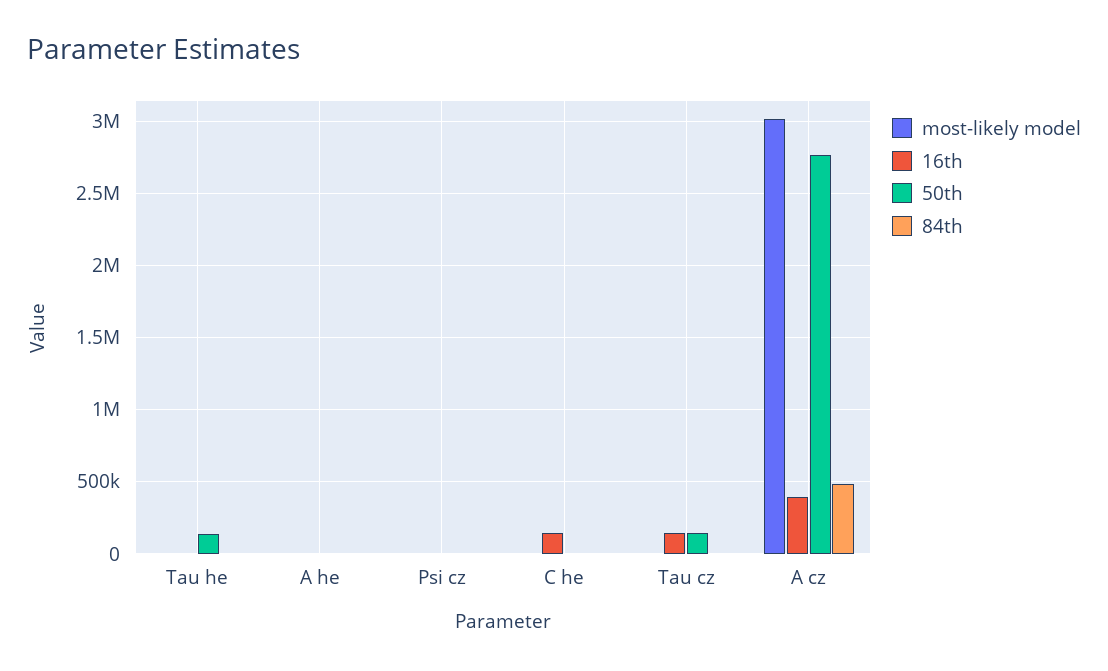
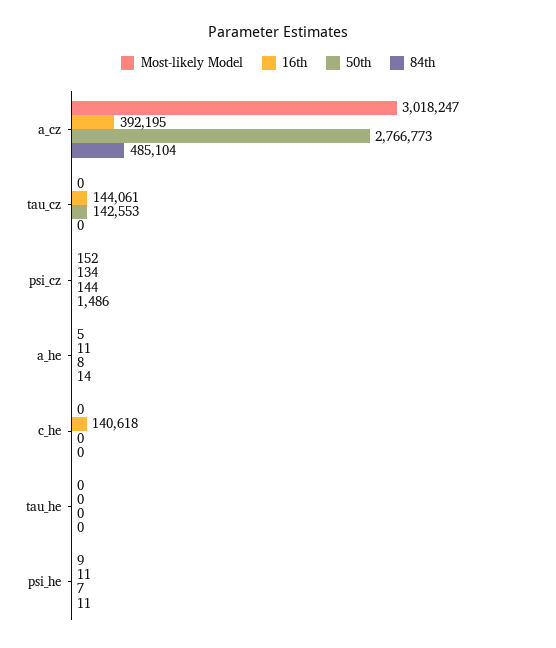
  {
    "most-likely model": {
      "Tau he": 0,
      "A he": 5,
      "Psi cz": 152,
      "C he": 0,
      "Tau cz": 0,
-     "A cz": 3018247
+     "A cz": 3018247,
+     "psi_he": 9
    },
    "16th": {
      "Tau he": 0,
      "A he": 11,
      "Psi cz": 134,
      "C he": 140618,
      "Tau cz": 144061,
-     "A cz": 392195
+     "A cz": 392195,
+     "psi_he": 11
    },
    "50th": {
-     "Tau he": 150000,
+     "Tau he": 0,
      "A he": 8,
      "Psi cz": 144,
      "C he": 0,
      "Tau cz": 142553,
-     "A cz": 2766773
+     "A cz": 2766773,
+     "psi_he": 7
    },
    "84th": {
      "Tau he": 0,
      "A he": 14,
      "Psi cz": 1486,
      "C he": 0,
      "Tau cz": 0,
-     "A cz": 485104
+     "A cz": 485104,
+     "psi_he": 11
    }
  }

